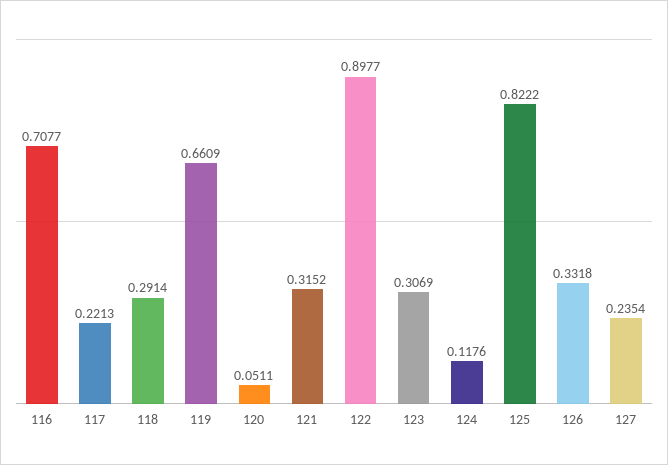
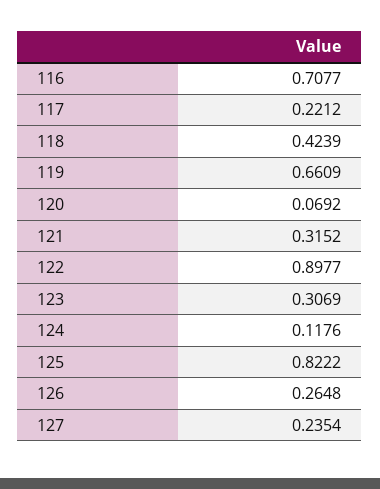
  {
    "116": 0.7077,
-   "117": 0.2213,
+   "117": 0.2212,
-   "118": 0.2914,
+   "118": 0.4239,
    "119": 0.6609,
-   "120": 0.0511,
+   "120": 0.0692,
    "121": 0.3152,
    "122": 0.8977,
    "123": 0.3069,
    "124": 0.1176,
    "125": 0.8222,
-   "126": 0.3318,
+   "126": 0.2648,
    "127": 0.2354
  }

